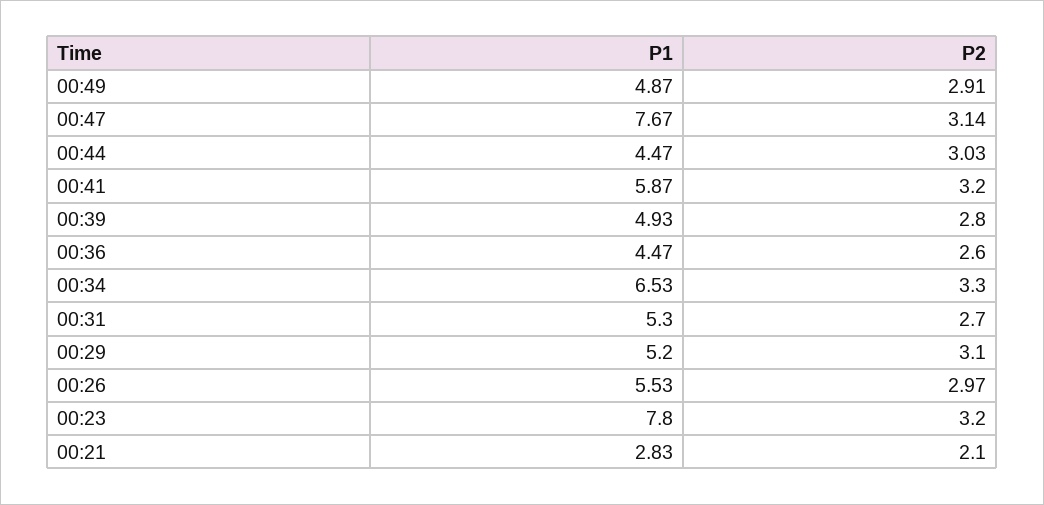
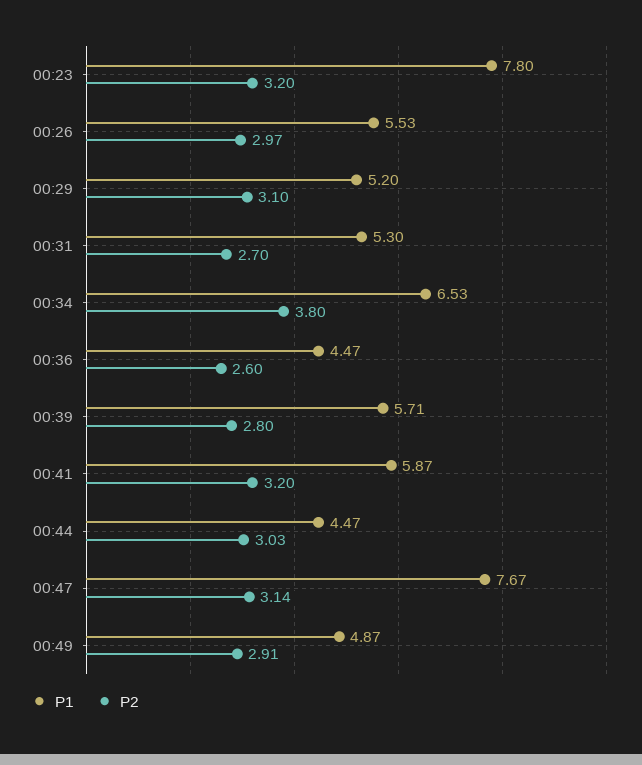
  {
    "P1": {
      "00:49": 4.87,
      "00:47": 7.67,
      "00:44": 4.47,
      "00:41": 5.87,
-     "00:39": 4.93,
+     "00:39": 5.71,
      "00:36": 4.47,
      "00:34": 6.53,
      "00:31": 5.3,
      "00:29": 5.2,
      "00:26": 5.53,
-     "00:23": 7.8,
+     "00:23": 7.8
-     "00:21": 2.83
    },
    "P2": {
      "00:49": 2.91,
      "00:47": 3.14,
      "00:44": 3.03,
      "00:41": 3.2,
      "00:39": 2.8,
      "00:36": 2.6,
-     "00:34": 3.3,
+     "00:34": 3.8,
      "00:31": 2.7,
      "00:29": 3.1,
      "00:26": 2.97,
-     "00:23": 3.2,
+     "00:23": 3.2
-     "00:21": 2.1
    }
  }

